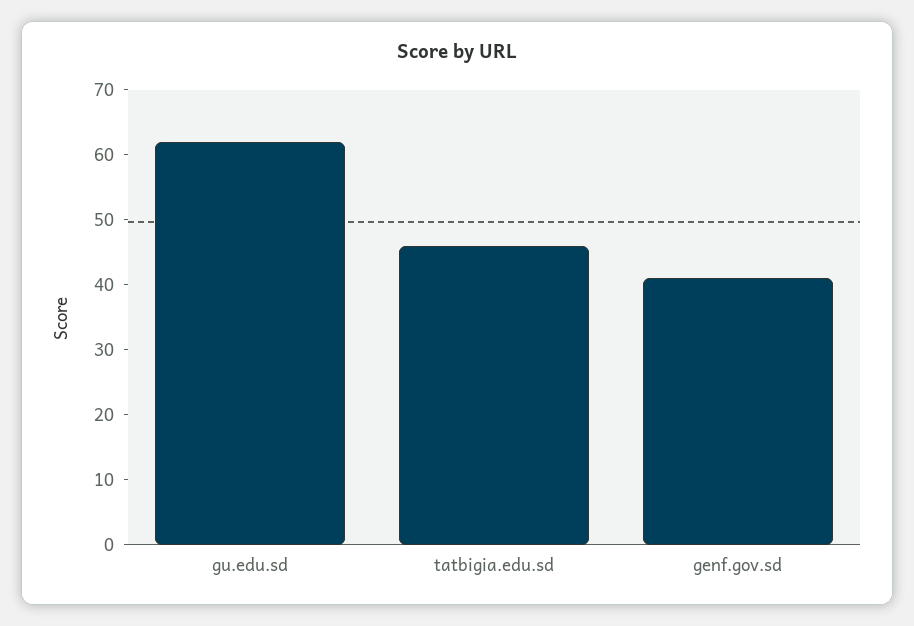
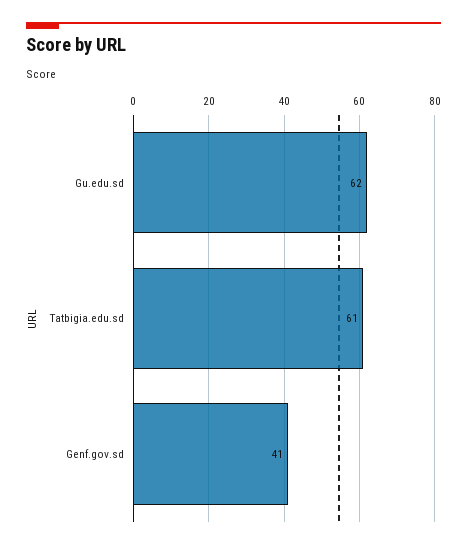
  {
    "gu.edu.sd": 62,
-   "tatbigia.edu.sd": 45,
+   "tatbigia.edu.sd": 61,
    "genf.gov.sd": 41
  }

